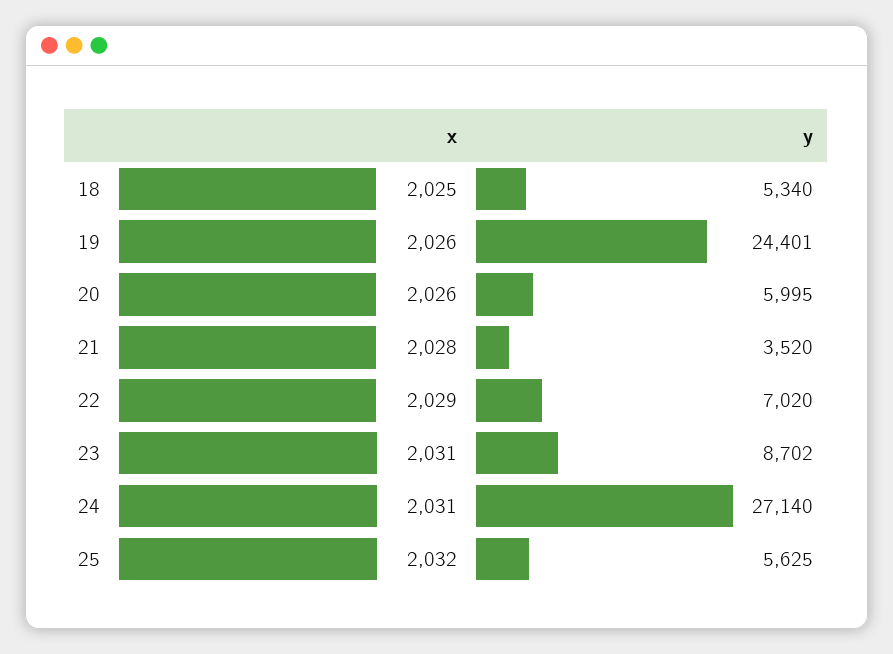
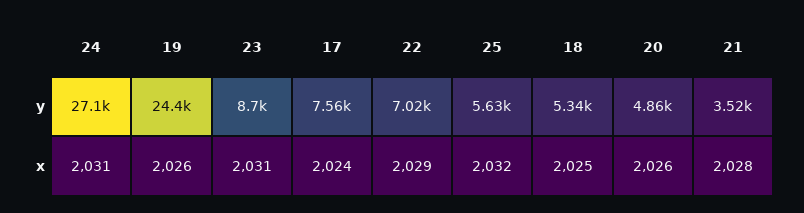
  {
    "x": {
      "18": 2025,
      "19": 2026,
      "20": 2026,
      "21": 2028,
      "22": 2029,
      "23": 2031,
      "24": 2031,
-     "25": 2032
+     "25": 2032,
+     "17": 2024
    },
    "y": {
      "18": 5340,
      "19": 24401,
-     "20": 5995,
+     "20": 4860,
      "21": 3520,
      "22": 7020,
      "23": 8702,
      "24": 27140,
-     "25": 5625
+     "25": 5625,
+     "17": 7560
    }
  }

